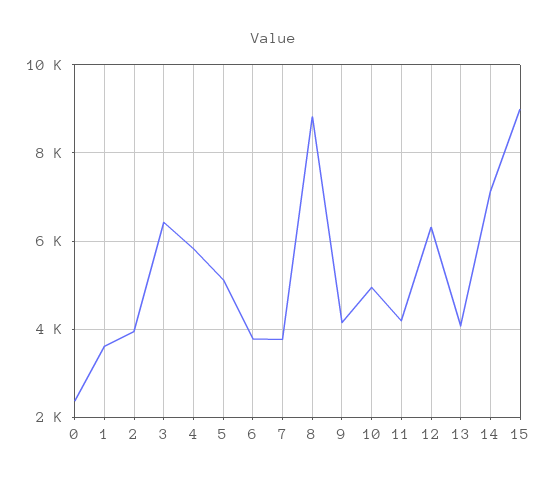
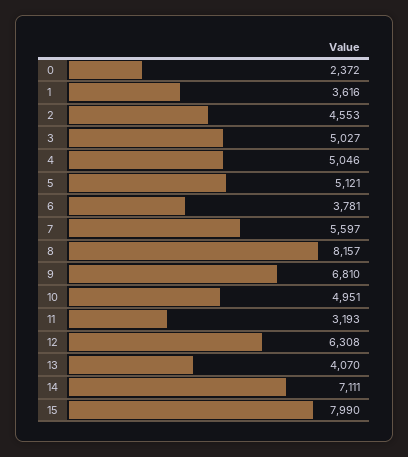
  {
    "0": 2372,
    "1": 3616,
-   "2": 4000,
+   "2": 4553,
-   "3": 6400,
+   "3": 5027,
-   "4": 5800,
+   "4": 5046,
    "5": 5121,
    "6": 3781,
-   "7": 3800,
+   "7": 5597,
-   "8": 8800,
+   "8": 8157,
-   "9": 4200,
+   "9": 6810,
    "10": 4951,
-   "11": 4200,
+   "11": 3193,
    "12": 6308,
    "13": 4070,
    "14": 7111,
-   "15": 9000
+   "15": 7990
  }

